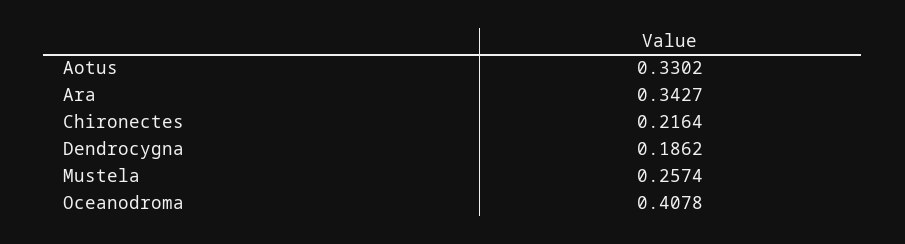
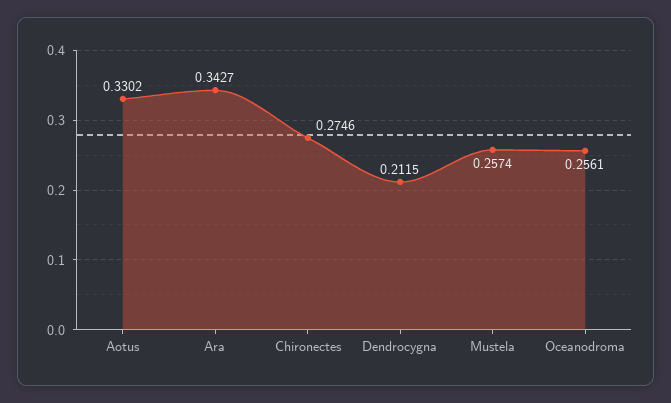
  {
    "Aotus": 0.3302,
    "Ara": 0.3427,
-   "Chironectes": 0.2164,
+   "Chironectes": 0.2746,
-   "Dendrocygna": 0.1862,
+   "Dendrocygna": 0.2115,
    "Mustela": 0.2574,
-   "Oceanodroma": 0.4078
+   "Oceanodroma": 0.2561
  }

